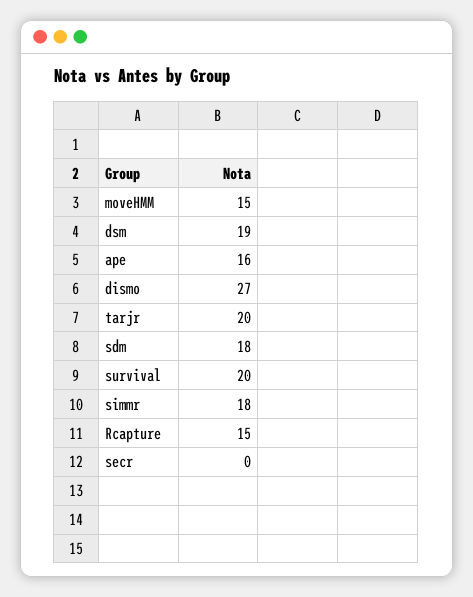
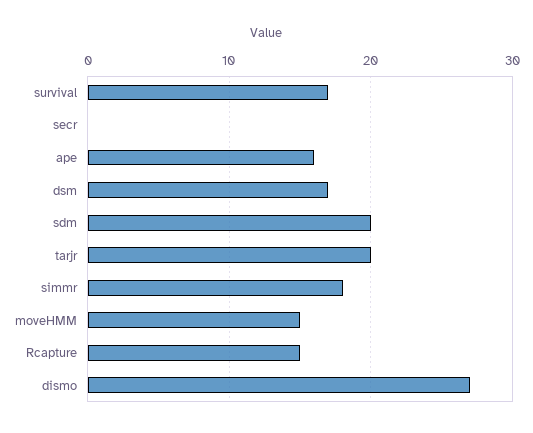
  {
    "moveHMM": 15,
-   "dsm": 19,
+   "dsm": 17,
    "ape": 16,
    "dismo": 27,
    "tarjr": 20,
-   "sdm": 18,
+   "sdm": 20,
-   "survival": 20,
+   "survival": 17,
    "simmr": 18,
    "Rcapture": 15,
    "secr": 0
  }

